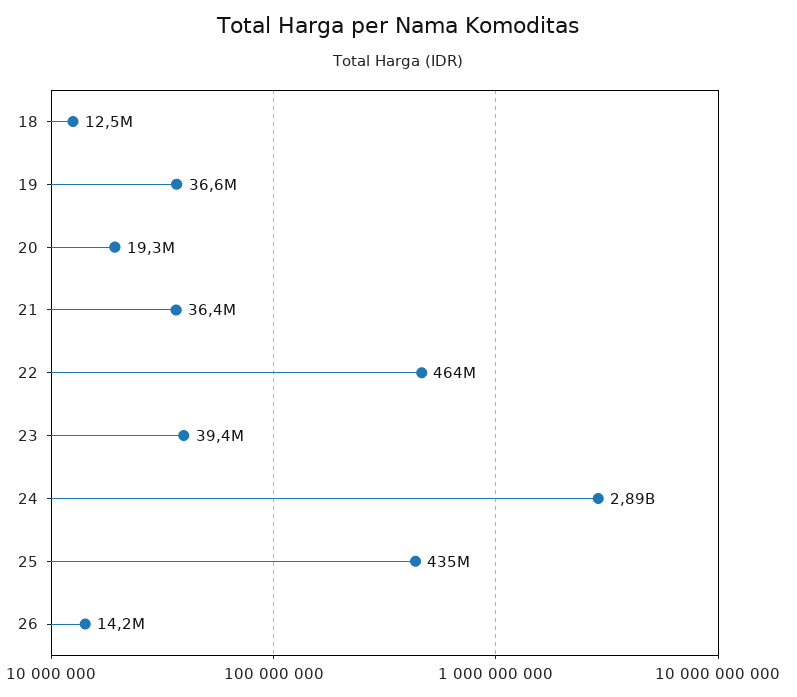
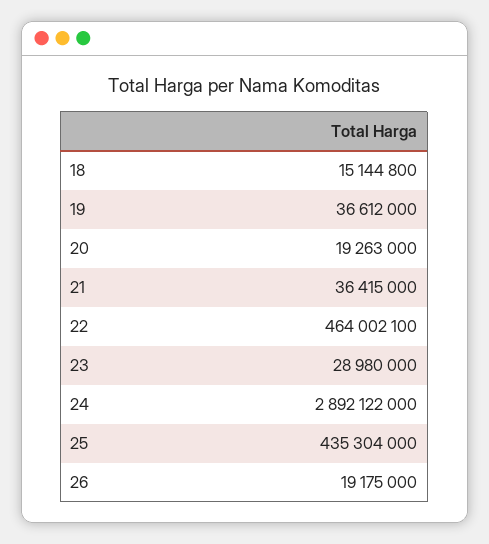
  {
-   "18": 12500000,
+   "18": 15144800,
    "19": 36612000,
    "20": 19263000,
    "21": 36415000,
    "22": 464002100,
-   "23": 39400000,
+   "23": 28980000,
    "24": 2892122000,
    "25": 435304000,
-   "26": 14200000
+   "26": 19175000
  }

